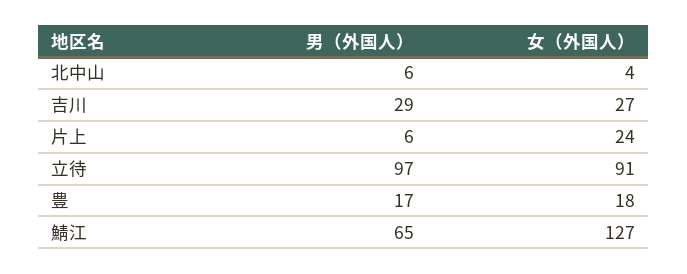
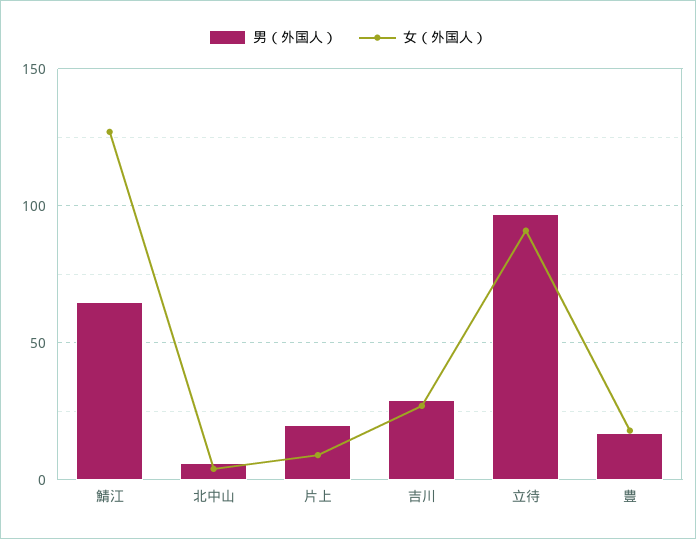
  {
    "男（外国人）": {
      "北中山": 6,
      "吉川": 29,
-     "片上": 6,
+     "片上": 20,
      "立待": 97,
      "豊": 17,
      "鯖江": 65
    },
    "女（外国人）": {
      "北中山": 4,
      "吉川": 27,
-     "片上": 24,
+     "片上": 10,
      "立待": 91,
      "豊": 18,
      "鯖江": 127
    }
  }

